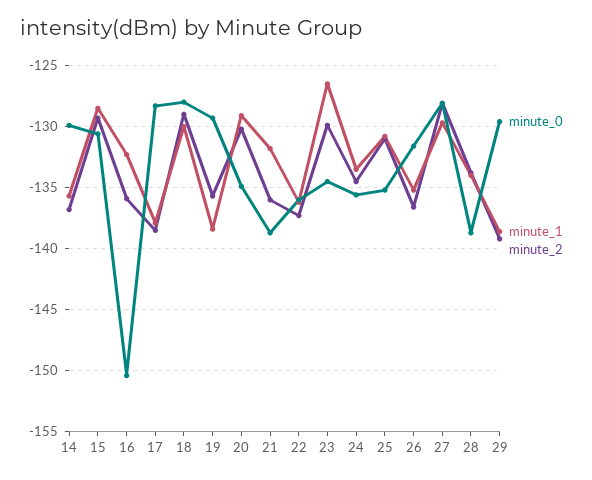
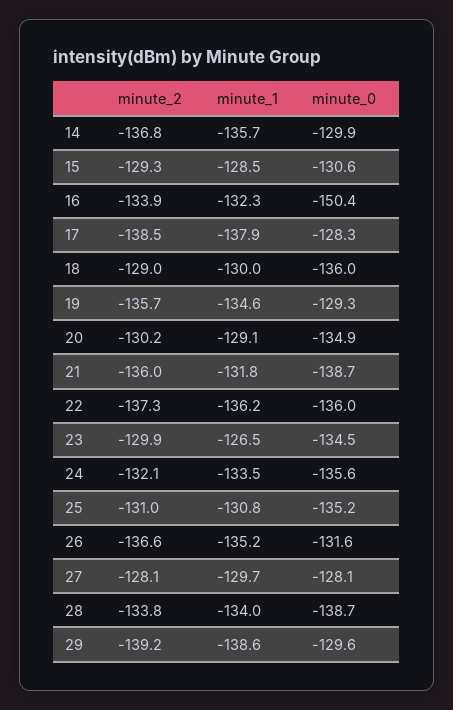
  {
    "minute_0": {
      "14": -129.9,
      "15": -130.6,
      "16": -150.4,
      "17": -128.3,
-     "18": -128,
+     "18": -136,
      "19": -129.3,
      "20": -134.9,
      "21": -138.7,
      "22": -136,
      "23": -134.5,
      "24": -135.6,
      "25": -135.2,
      "26": -131.6,
      "27": -128.1,
      "28": -138.7,
      "29": -129.6
    },
    "minute_1": {
      "14": -135.7,
      "15": -128.5,
      "16": -132.3,
      "17": -137.9,
      "18": -130,
-     "19": -138.5,
+     "19": -134.6,
      "20": -129.1,
      "21": -131.8,
      "22": -136.2,
      "23": -126.5,
      "24": -133.5,
      "25": -130.8,
      "26": -135.2,
      "27": -129.7,
      "28": -134,
      "29": -138.6
    },
    "minute_2": {
      "14": -136.8,
      "15": -129.3,
-     "16": -136,
+     "16": -133.9,
      "17": -138.5,
      "18": -129,
      "19": -135.7,
      "20": -130.2,
      "21": -136,
      "22": -137.3,
      "23": -129.9,
-     "24": -134.5,
+     "24": -132.1,
      "25": -131,
      "26": -136.6,
      "27": -128.1,
      "28": -133.8,
      "29": -139.2
    }
  }

